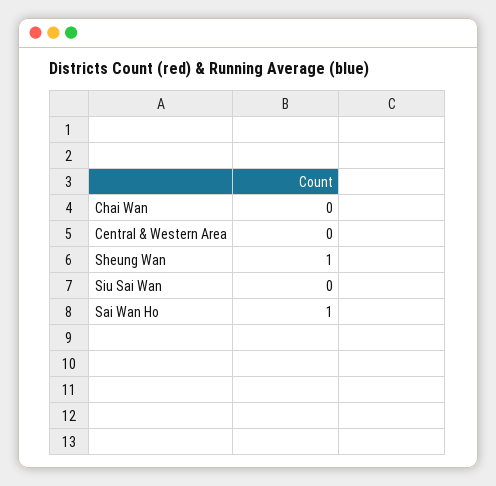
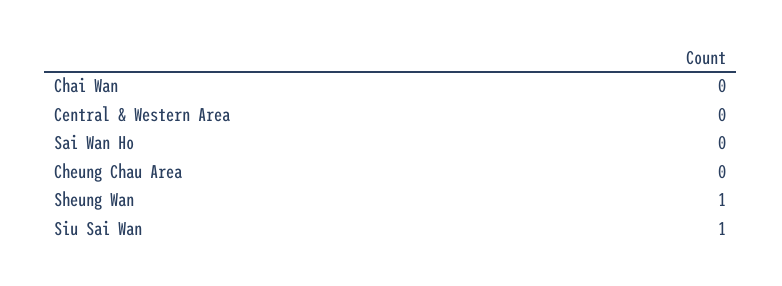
  {
    "Chai Wan": 0,
    "Central & Western Area": 0,
    "Sheung Wan": 1,
-   "Siu Sai Wan": 0,
+   "Siu Sai Wan": 1,
-   "Sai Wan Ho": 1
+   "Sai Wan Ho": 0,
+   "Cheung Chau Area": 0
  }

